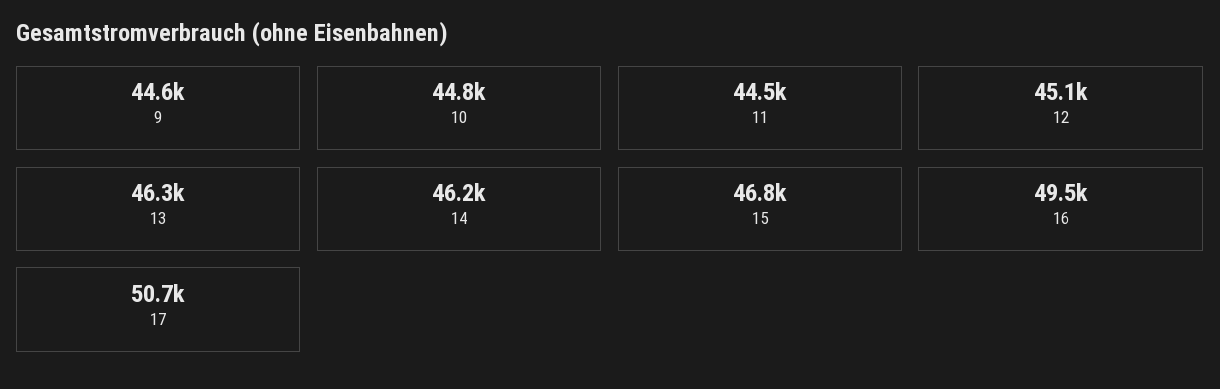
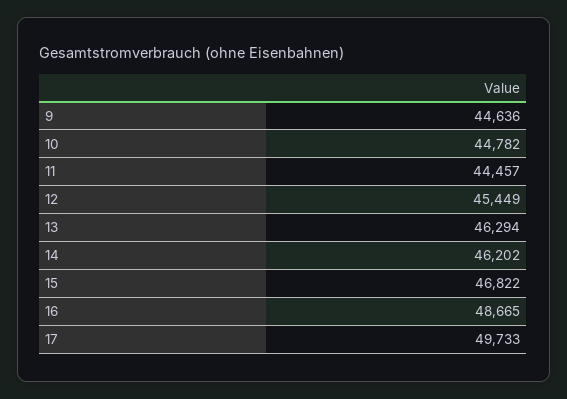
  {
    "9": 44636,
    "10": 44782,
    "11": 44457,
-   "12": 45100,
+   "12": 45449,
    "13": 46294,
    "14": 46202,
    "15": 46822,
-   "16": 49500,
+   "16": 48665,
-   "17": 50700
+   "17": 49733
  }

